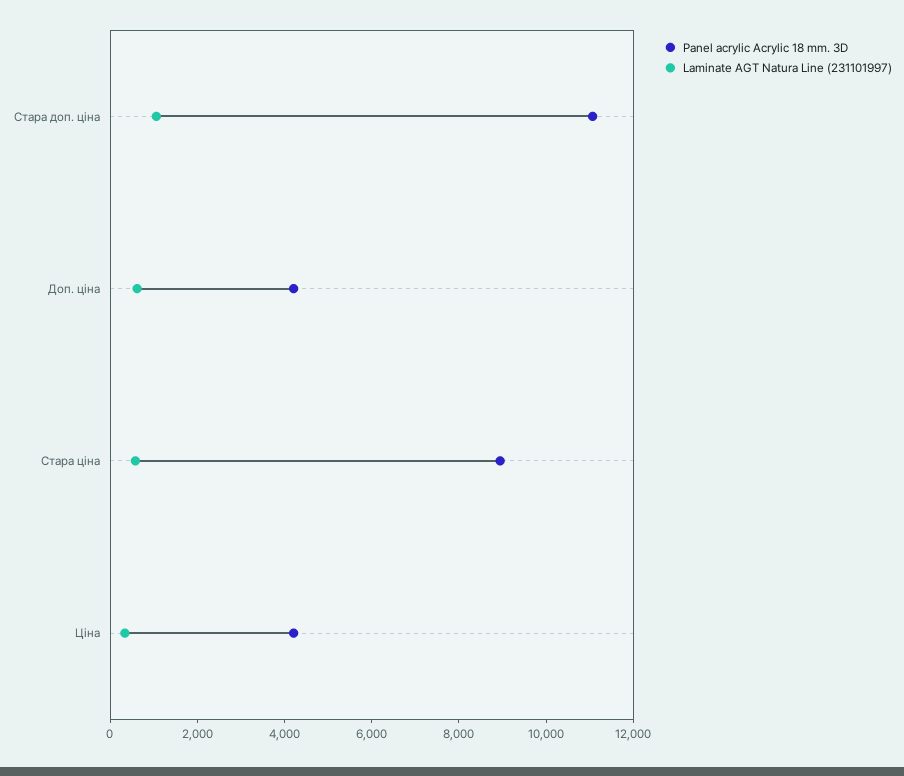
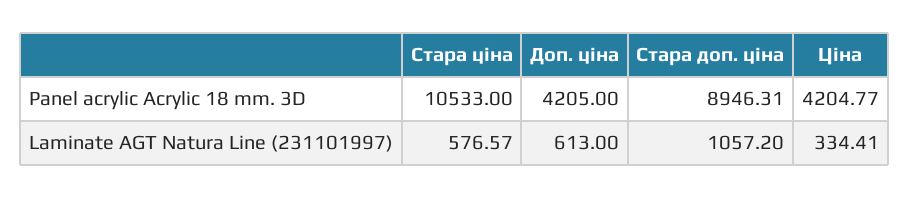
  {
    "Panel acrylic Acrylic 18 mm. 3D": {
-     "Стара доп. ціна": 11000,
+     "Стара доп. ціна": 8946.31,
      "Доп. ціна": 4205,
-     "Стара ціна": 9000,
+     "Стара ціна": 10533,
      "Ціна": 4204.77
    },
    "Laminate AGT Natura Line (231101997)": {
      "Стара доп. ціна": 1057.2,
      "Доп. ціна": 613,
      "Стара ціна": 576.57,
      "Ціна": 334.41
    }
  }

